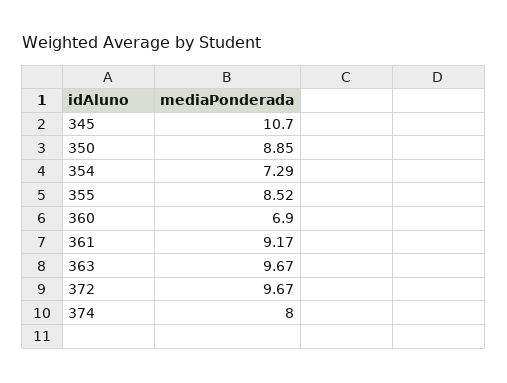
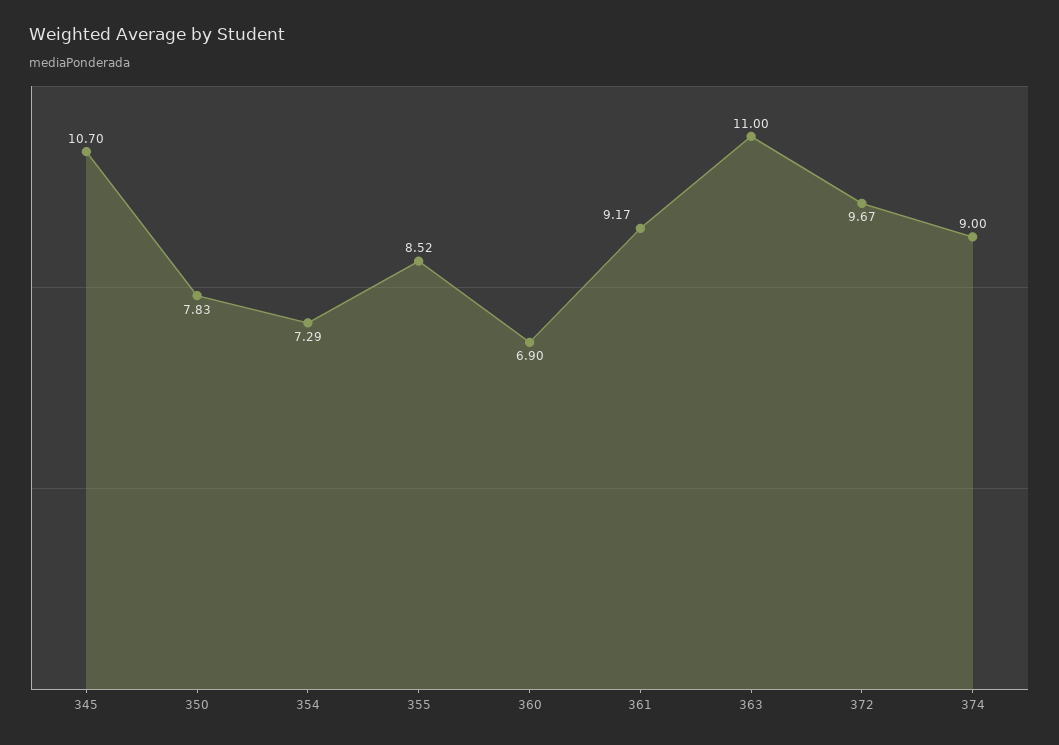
  {
    "345": 10.7,
-   "350": 8.85,
+   "350": 7.83,
    "354": 7.29,
    "355": 8.52,
    "360": 6.9,
    "361": 9.17,
-   "363": 9.67,
+   "363": 11,
    "372": 9.67,
-   "374": 8
+   "374": 9
  }

